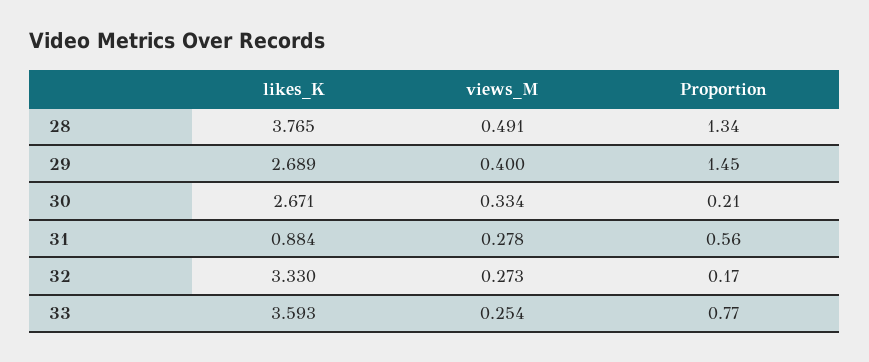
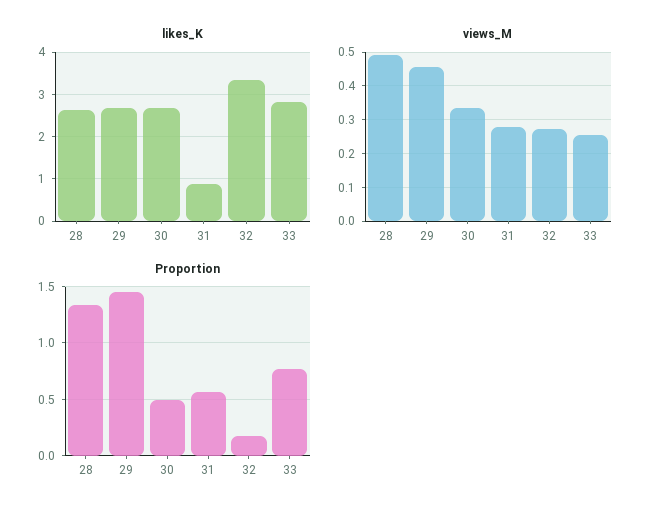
  {
    "likes_K": {
-     "28": 3.765,
+     "28": 2.6,
      "29": 2.689,
      "30": 2.671,
      "31": 0.884,
      "32": 3.33,
-     "33": 3.593
+     "33": 2.8
    },
    "views_M": {
      "28": 0.491,
-     "29": 0.4,
+     "29": 0.46,
      "30": 0.334,
      "31": 0.278,
      "32": 0.273,
      "33": 0.254
    },
    "Proportion": {
      "28": 1.34,
      "29": 1.45,
-     "30": 0.21,
+     "30": 0.5,
      "31": 0.56,
      "32": 0.17,
      "33": 0.77
    }
  }

